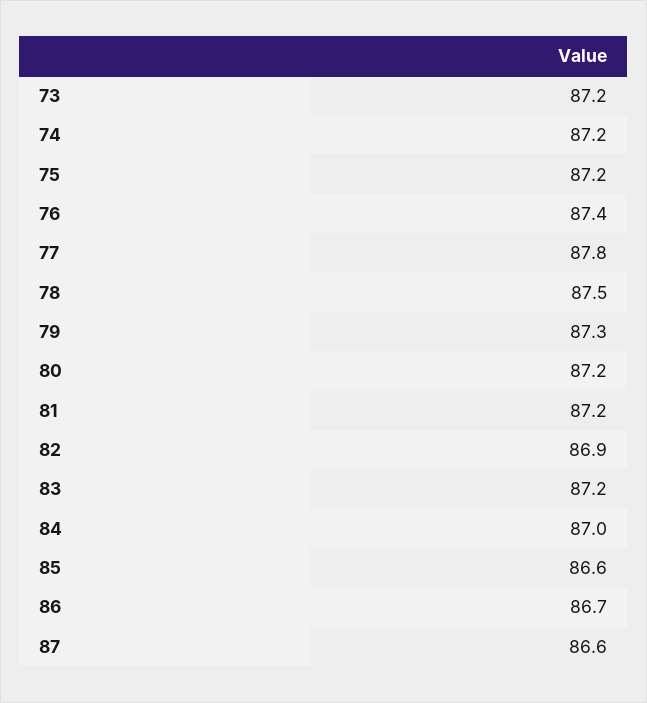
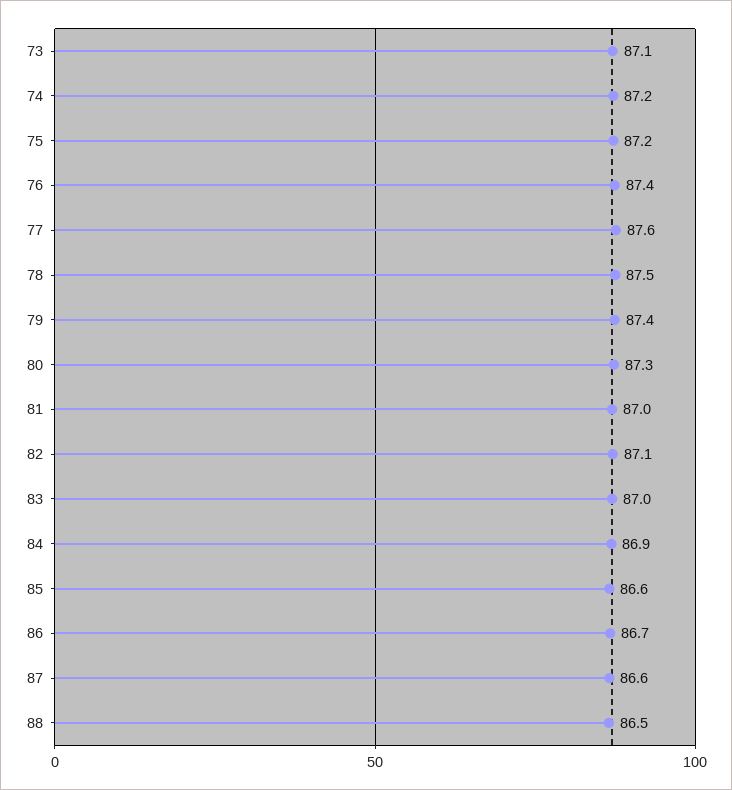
  {
-   "73": 87.2,
+   "73": 87.1,
    "74": 87.2,
    "75": 87.2,
    "76": 87.4,
-   "77": 87.8,
+   "77": 87.6,
    "78": 87.5,
-   "79": 87.3,
+   "79": 87.4,
-   "80": 87.2,
+   "80": 87.3,
-   "81": 87.2,
+   "81": 87,
-   "82": 86.9,
+   "82": 87.1,
-   "83": 87.2,
+   "83": 87,
-   "84": 87,
+   "84": 86.9,
    "85": 86.6,
    "86": 86.7,
-   "87": 86.6
+   "87": 86.6,
+   "88": 86.5
  }

